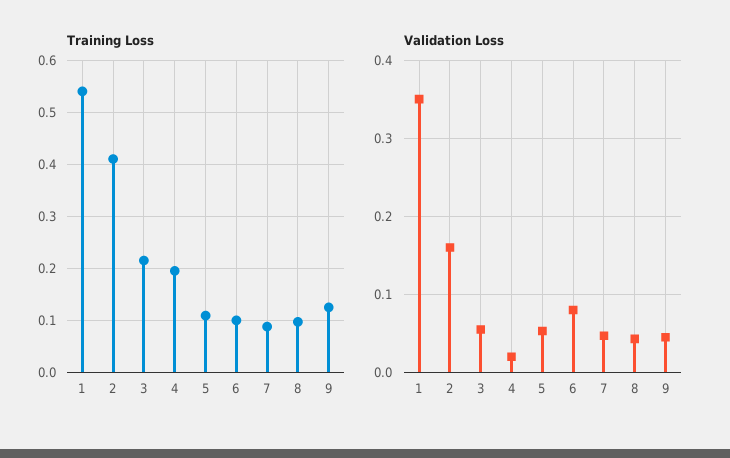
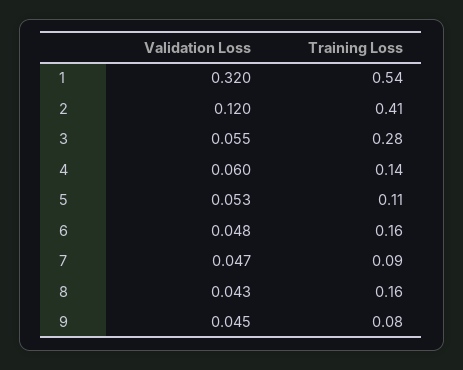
  {
    "Training Loss": {
      "1": 0.54,
      "2": 0.41,
-     "3": 0.22,
+     "3": 0.28,
-     "4": 0.2,
+     "4": 0.14,
      "5": 0.11,
-     "6": 0.1,
+     "6": 0.16,
      "7": 0.09,
-     "8": 0.1,
+     "8": 0.16,
-     "9": 0.12
+     "9": 0.08
    },
    "Validation Loss": {
-     "1": 0.35,
+     "1": 0.32,
-     "2": 0.16,
+     "2": 0.12,
      "3": 0.055,
-     "4": 0.02,
+     "4": 0.06,
      "5": 0.053,
-     "6": 0.08,
+     "6": 0.048,
      "7": 0.047,
      "8": 0.043,
      "9": 0.045
    }
  }

